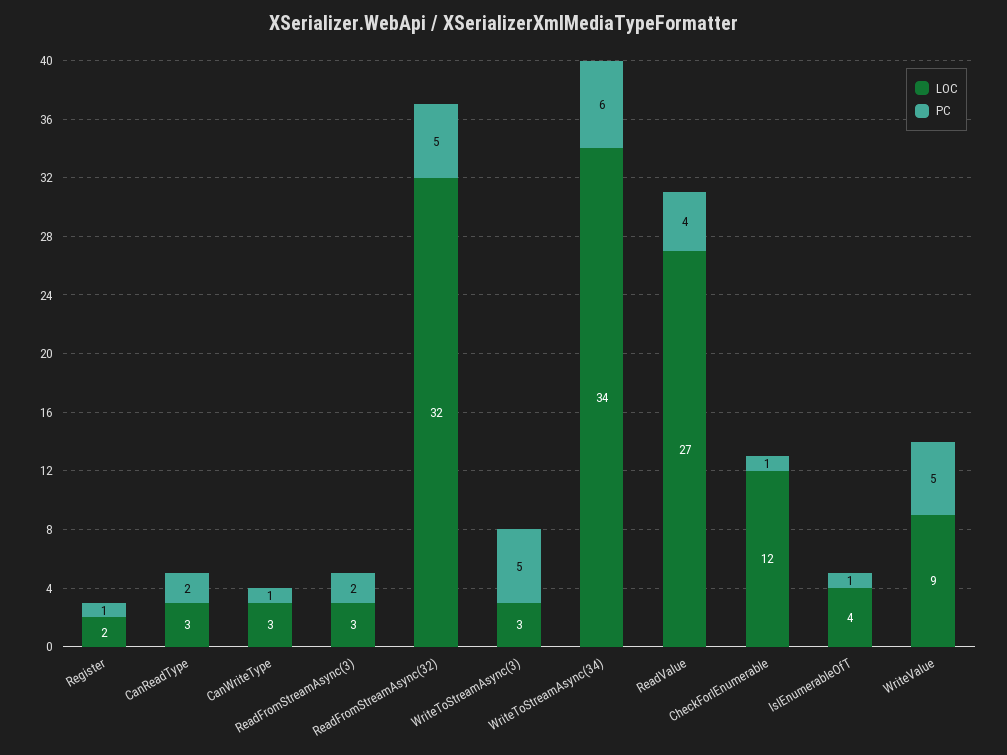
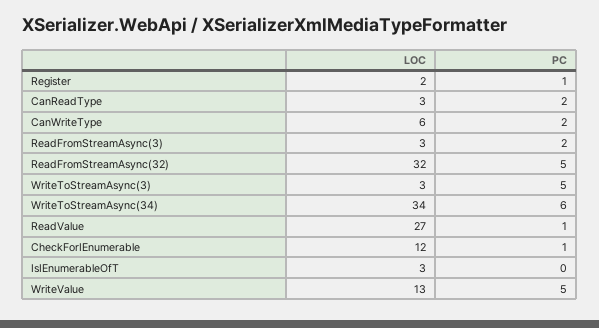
  {
    "LOC": {
      "Register": 2,
      "CanReadType": 3,
-     "CanWriteType": 3,
+     "CanWriteType": 6,
      "ReadFromStreamAsync(3)": 3,
      "ReadFromStreamAsync(32)": 32,
      "WriteToStreamAsync(3)": 3,
      "WriteToStreamAsync(34)": 34,
      "ReadValue": 27,
      "CheckForIEnumerable": 12,
-     "IsIEnumerableOfT": 4,
+     "IsIEnumerableOfT": 3,
-     "WriteValue": 9
+     "WriteValue": 13
    },
    "PC": {
      "Register": 1,
      "CanReadType": 2,
-     "CanWriteType": 1,
+     "CanWriteType": 2,
      "ReadFromStreamAsync(3)": 2,
      "ReadFromStreamAsync(32)": 5,
      "WriteToStreamAsync(3)": 5,
      "WriteToStreamAsync(34)": 6,
-     "ReadValue": 4,
+     "ReadValue": 1,
      "CheckForIEnumerable": 1,
-     "IsIEnumerableOfT": 1,
+     "IsIEnumerableOfT": 0,
      "WriteValue": 5
    }
  }

